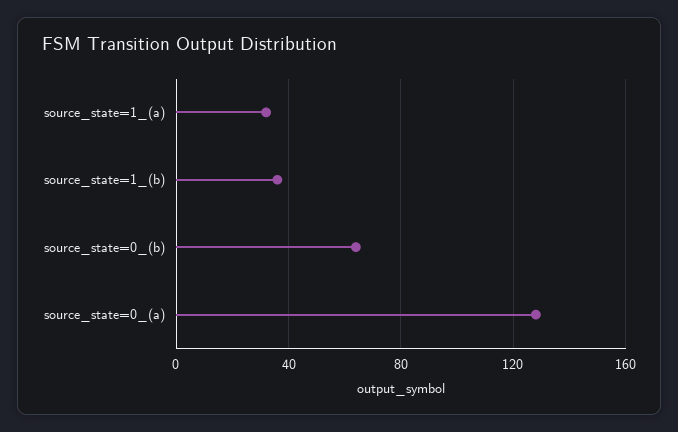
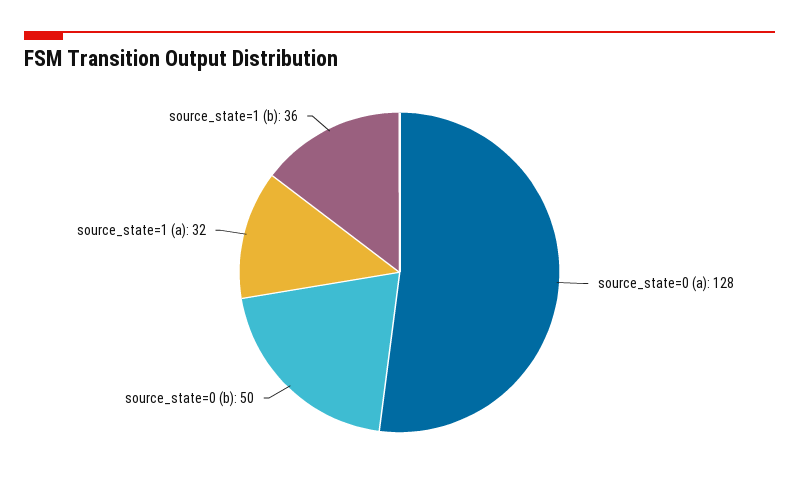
  {
    "source_state=1_(a)": 32,
    "source_state=1_(b)": 36,
-   "source_state=0_(b)": 65,
+   "source_state=0_(b)": 50,
    "source_state=0_(a)": 128
  }

